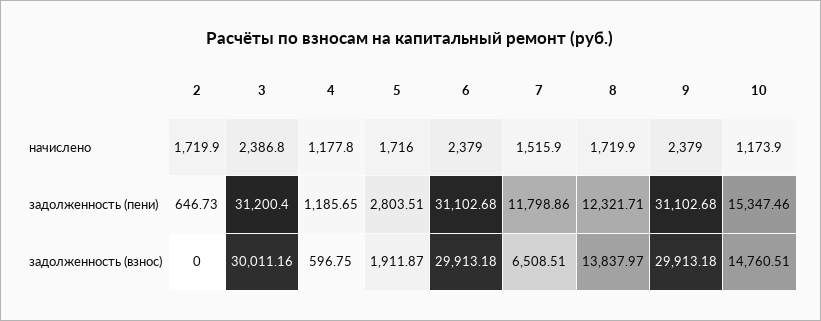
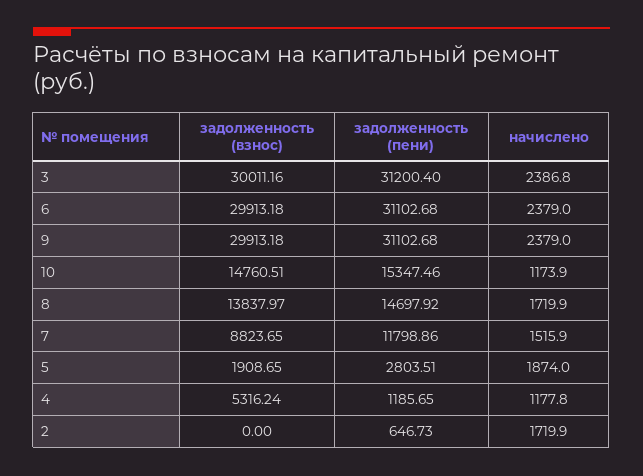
  {
    "2": {
      "начислено": 1719.9,
      "задолженность (пени)": 646.73,
      "задолженность (взнос)": 0
    },
    "3": {
      "начислено": 2386.8,
      "задолженность (пени)": 31200.4,
      "задолженность (взнос)": 30011.16
    },
    "4": {
      "начислено": 1177.8,
      "задолженность (пени)": 1185.65,
-     "задолженность (взнос)": 596.75
+     "задолженность (взнос)": 5316.24
    },
    "5": {
-     "начислено": 1716,
+     "начислено": 1874,
      "задолженность (пени)": 2803.51,
-     "задолженность (взнос)": 1911.87
+     "задолженность (взнос)": 1908.65
    },
    "6": {
      "начислено": 2379,
      "задолженность (пени)": 31102.68,
      "задолженность (взнос)": 29913.18
    },
    "7": {
      "начислено": 1515.9,
      "задолженность (пени)": 11798.86,
-     "задолженность (взнос)": 6508.51
+     "задолженность (взнос)": 8823.65
    },
    "8": {
      "начислено": 1719.9,
-     "задолженность (пени)": 12321.71,
+     "задолженность (пени)": 14697.92,
      "задолженность (взнос)": 13837.97
    },
    "9": {
      "начислено": 2379,
      "задолженность (пени)": 31102.68,
      "задолженность (взнос)": 29913.18
    },
    "10": {
      "начислено": 1173.9,
      "задолженность (пени)": 15347.46,
      "задолженность (взнос)": 14760.51
    }
  }

